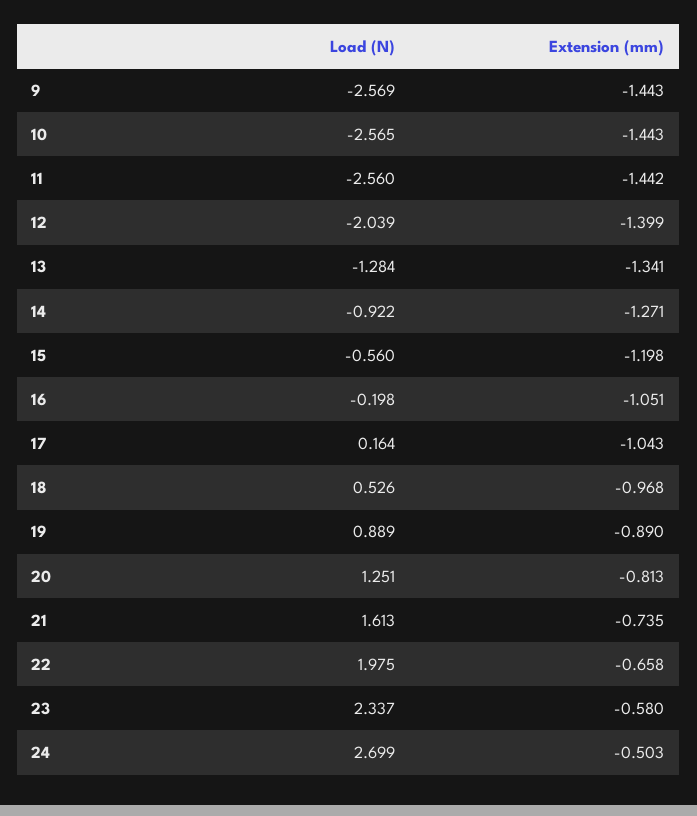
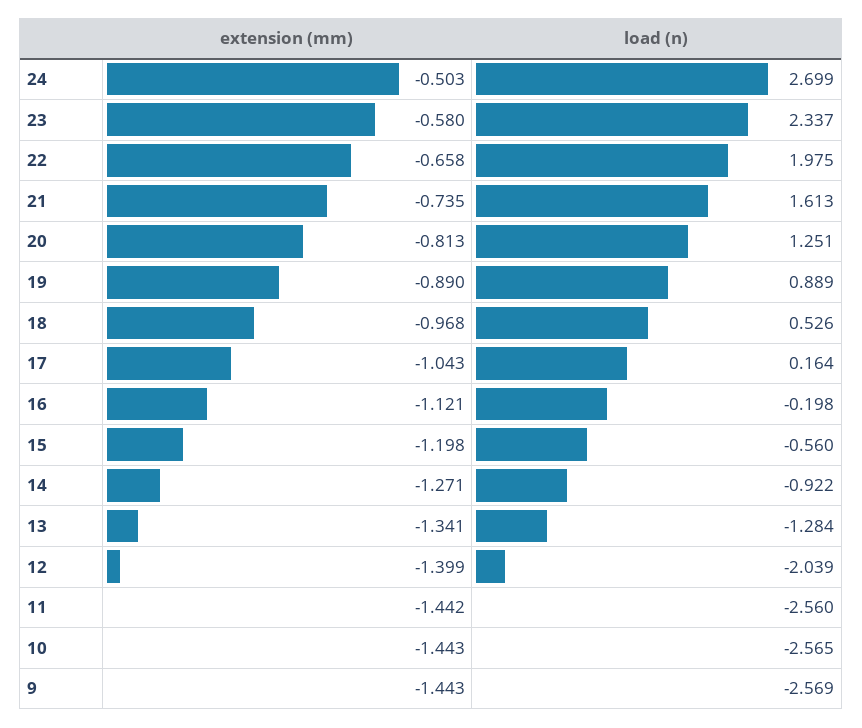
  {
    "Load (N)": {
      "9": -2.569,
      "10": -2.565,
      "11": -2.56,
      "12": -2.039,
      "13": -1.284,
      "14": -0.922,
      "15": -0.56,
      "16": -0.198,
      "17": 0.164,
      "18": 0.526,
      "19": 0.889,
      "20": 1.251,
      "21": 1.613,
      "22": 1.975,
      "23": 2.337,
      "24": 2.699
    },
    "Extension (mm)": {
      "9": -1.443,
      "10": -1.443,
      "11": -1.442,
      "12": -1.399,
      "13": -1.341,
      "14": -1.271,
      "15": -1.198,
-     "16": -1.051,
+     "16": -1.121,
      "17": -1.043,
      "18": -0.968,
      "19": -0.89,
      "20": -0.813,
      "21": -0.735,
      "22": -0.658,
      "23": -0.58,
      "24": -0.503
    }
  }

